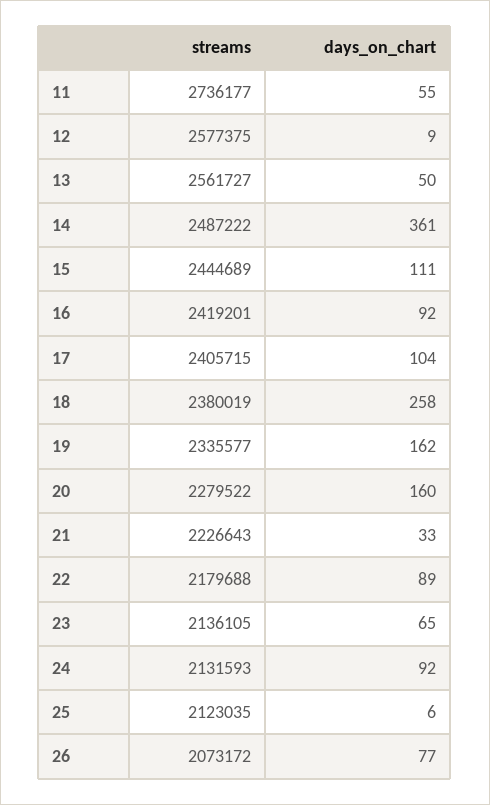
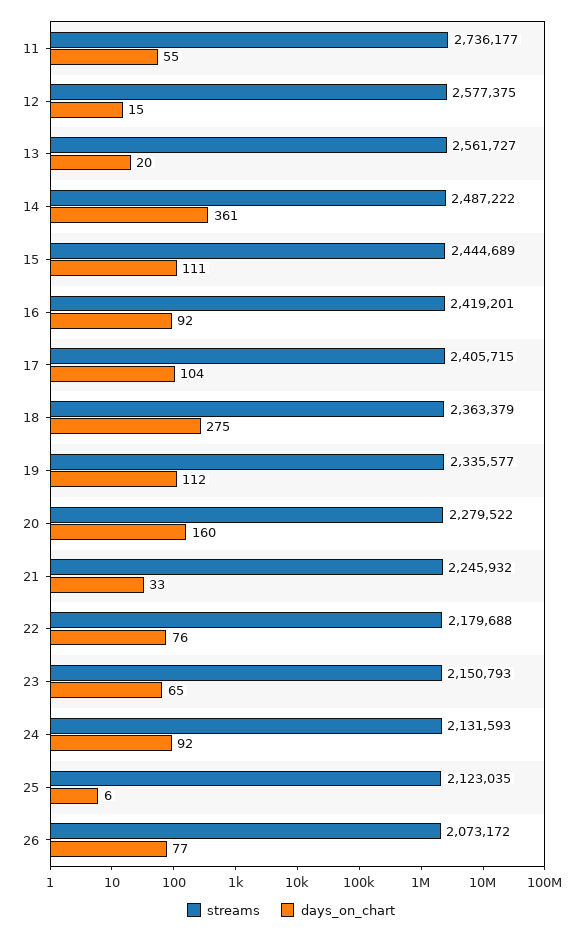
  {
    "streams": {
      "11": 2736177,
      "12": 2577375,
      "13": 2561727,
      "14": 2487222,
      "15": 2444689,
      "16": 2419201,
      "17": 2405715,
-     "18": 2380019,
+     "18": 2363379,
      "19": 2335577,
      "20": 2279522,
-     "21": 2226643,
+     "21": 2245932,
      "22": 2179688,
-     "23": 2136105,
+     "23": 2150793,
      "24": 2131593,
      "25": 2123035,
      "26": 2073172
    },
    "days_on_chart": {
      "11": 55,
-     "12": 9,
+     "12": 15,
-     "13": 50,
+     "13": 20,
      "14": 361,
      "15": 111,
      "16": 92,
      "17": 104,
-     "18": 258,
+     "18": 275,
-     "19": 162,
+     "19": 112,
      "20": 160,
      "21": 33,
-     "22": 89,
+     "22": 76,
      "23": 65,
      "24": 92,
      "25": 6,
      "26": 77
    }
  }

